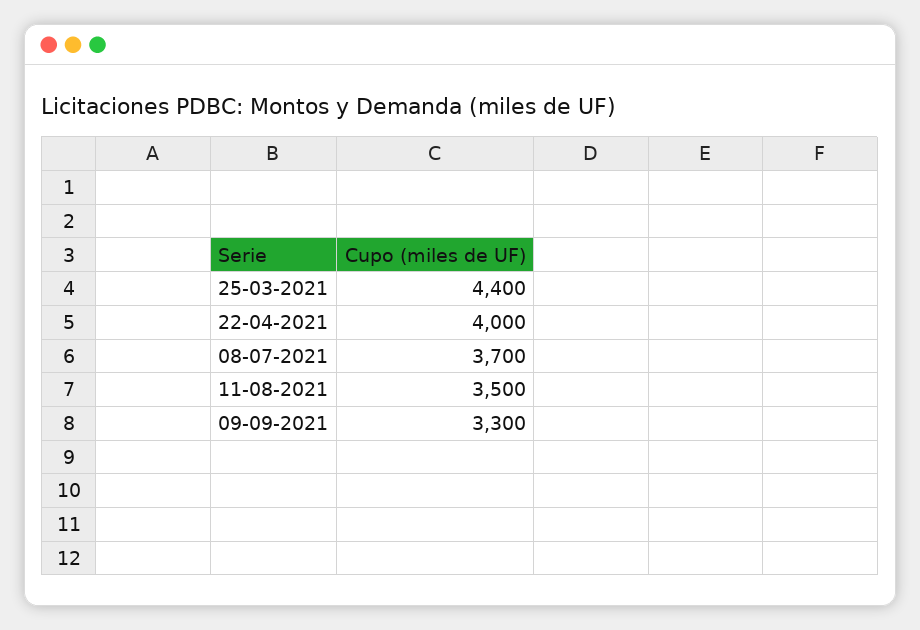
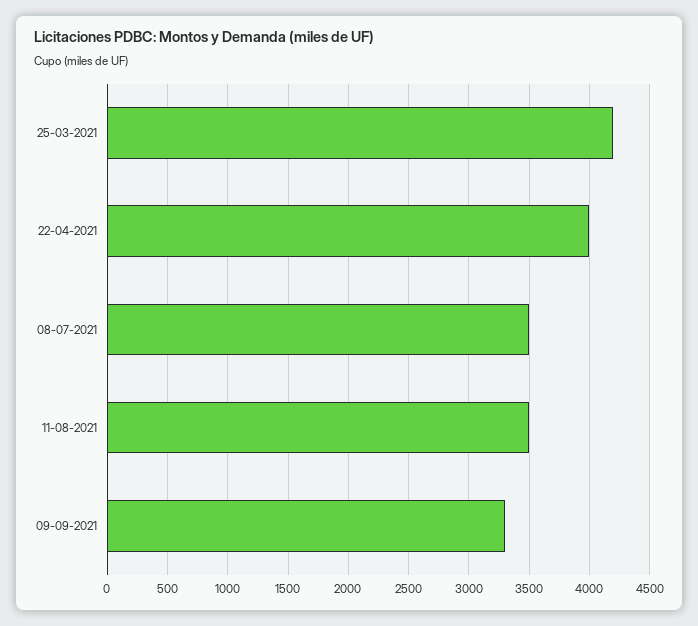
  {
-   "25-03-2021": 4400,
+   "25-03-2021": 4200,
    "22-04-2021": 4000,
-   "08-07-2021": 3700,
+   "08-07-2021": 3500,
    "11-08-2021": 3500,
    "09-09-2021": 3300
  }

